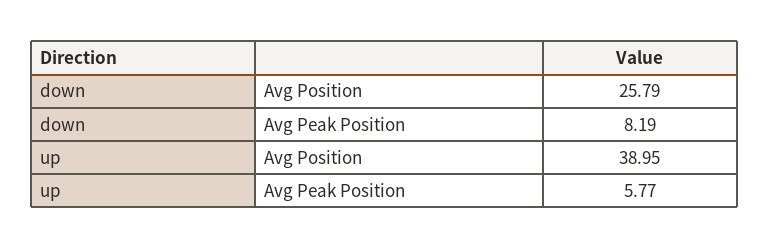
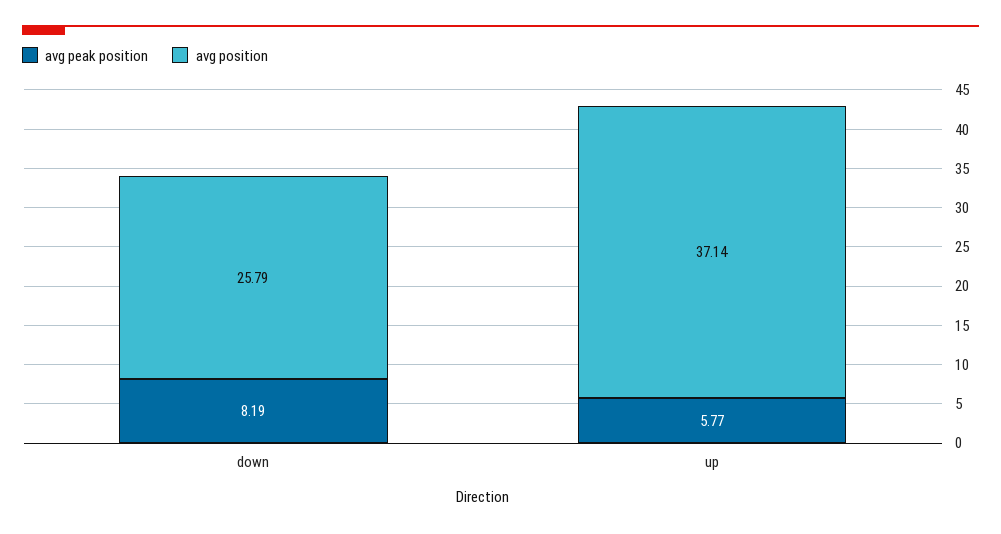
  {
    "Avg Position": {
      "down": 25.79,
-     "up": 38.95
+     "up": 37.14
    },
    "Avg Peak Position": {
      "down": 8.19,
      "up": 5.77
    }
  }

